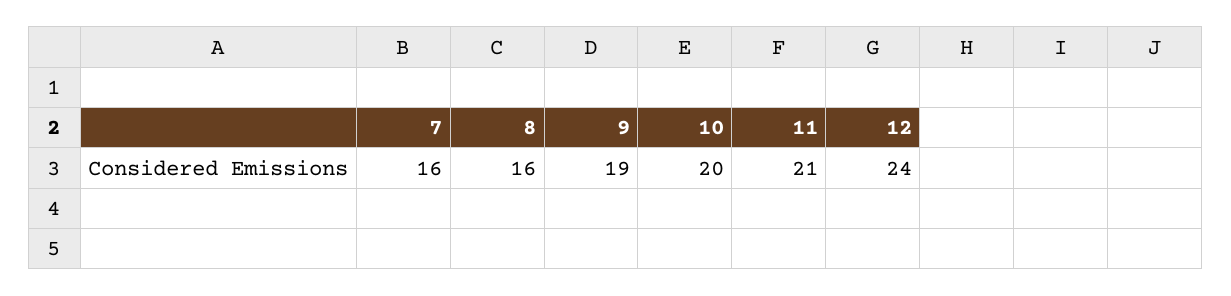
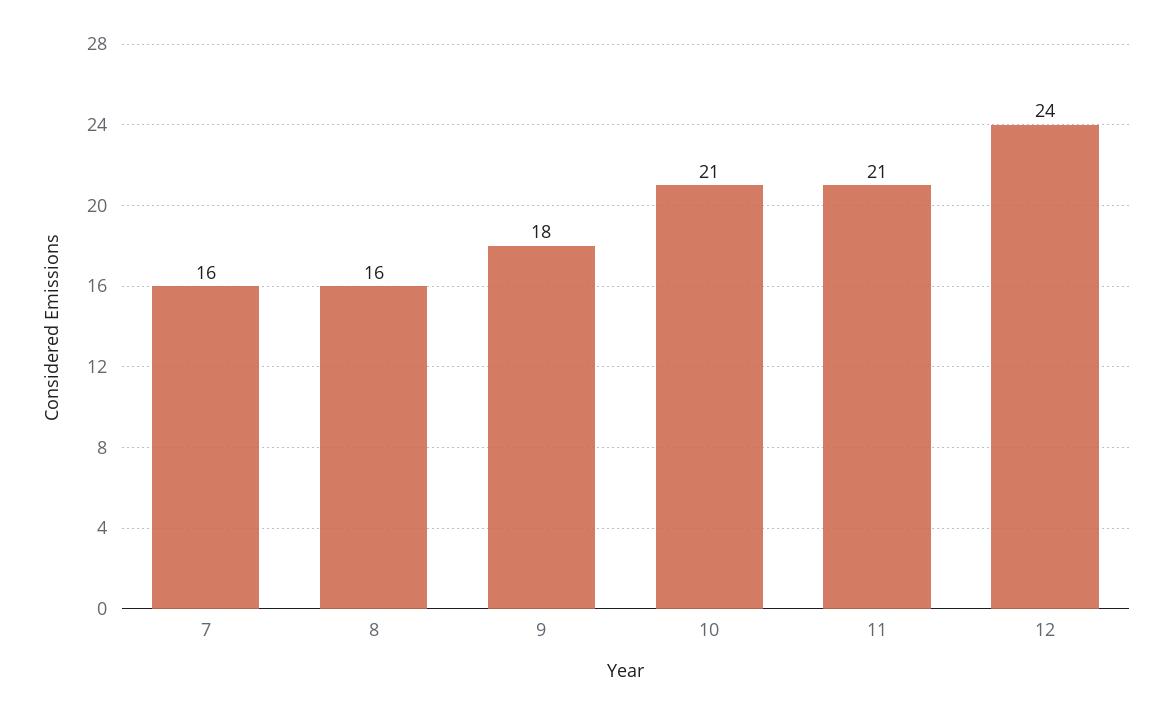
  {
    "7": 16,
    "8": 16,
-   "9": 19,
+   "9": 18,
-   "10": 20,
+   "10": 21,
    "11": 21,
    "12": 24
  }

